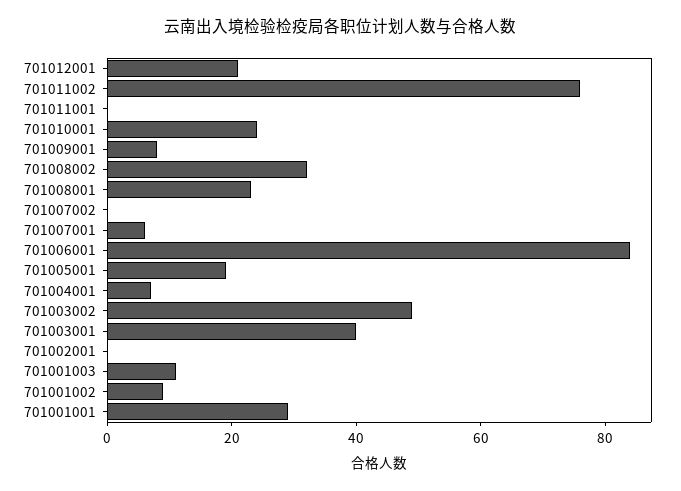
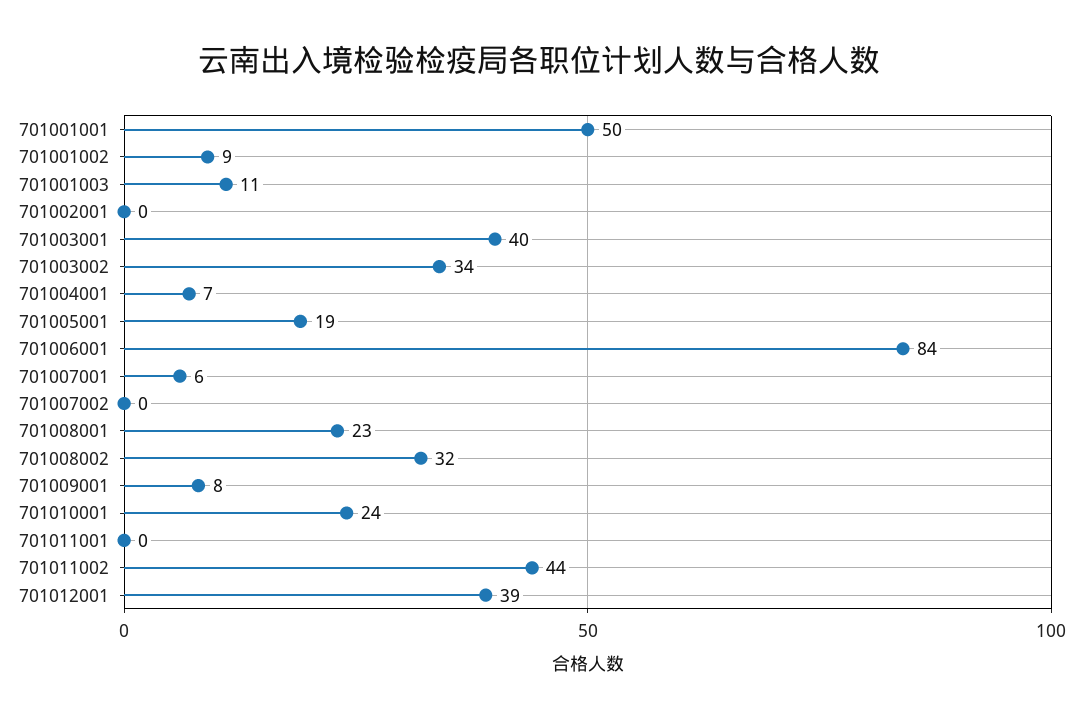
  {
-   "701012001": 20,
+   "701012001": 39,
-   "701011002": 75,
+   "701011002": 44,
    "701011001": 0,
    "701010001": 24,
    "701009001": 8,
    "701008002": 32,
    "701008001": 23,
    "701007002": 0,
    "701007001": 6,
    "701006001": 84,
    "701005001": 19,
    "701004001": 7,
-   "701003002": 50,
+   "701003002": 34,
    "701003001": 40,
    "701002001": 0,
    "701001003": 11,
    "701001002": 9,
-   "701001001": 30
+   "701001001": 50
  }

